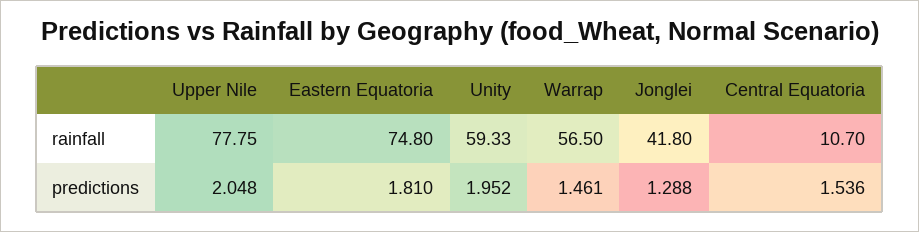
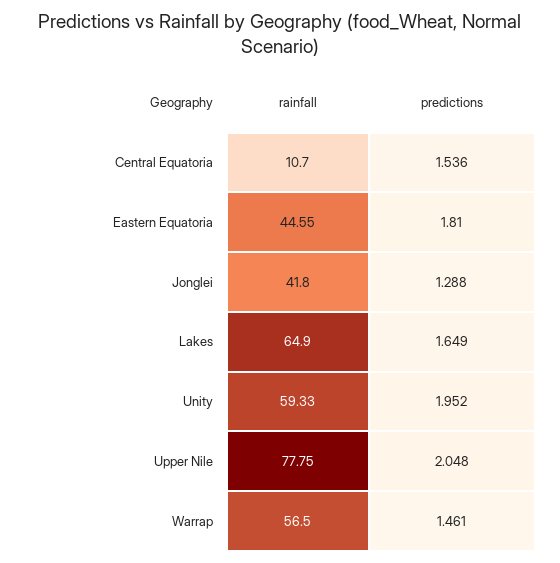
  {
    "Upper Nile": {
      "rainfall": 77.75,
      "predictions": 2.048
    },
    "Eastern Equatoria": {
-     "rainfall": 74.8,
+     "rainfall": 44.55,
      "predictions": 1.81
    },
    "Unity": {
      "rainfall": 59.33,
      "predictions": 1.952
    },
    "Warrap": {
      "rainfall": 56.5,
      "predictions": 1.461
    },
    "Jonglei": {
      "rainfall": 41.8,
      "predictions": 1.288
    },
    "Central Equatoria": {
      "rainfall": 10.7,
      "predictions": 1.536
-   }
+   },
+   "Lakes": {
+     "rainfall": 64.9,
+     "predictions": 1.649
+   }
  }

